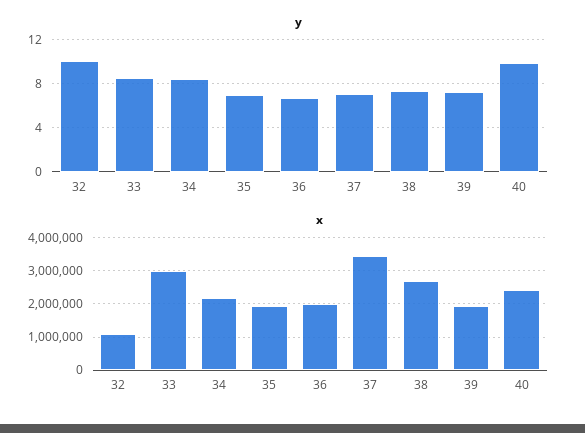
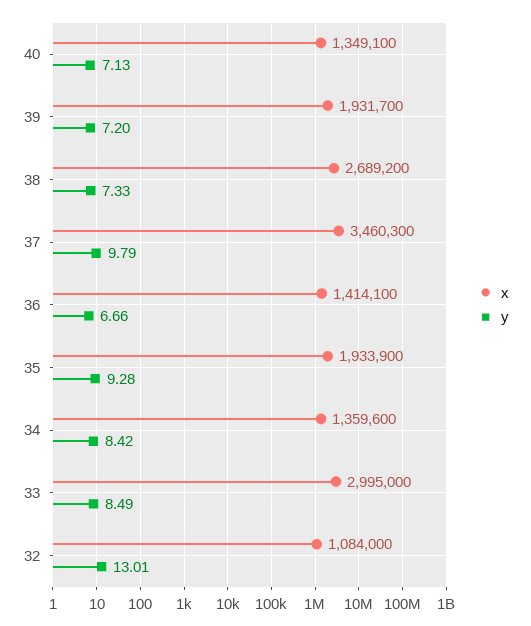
  {
    "y": {
-     "32": 10,
+     "32": 13.01,
      "33": 8.49,
      "34": 8.42,
-     "35": 7,
+     "35": 9.28,
      "36": 6.66,
-     "37": 7,
+     "37": 9.79,
      "38": 7.33,
      "39": 7.2,
-     "40": 10
+     "40": 7.13
    },
    "x": {
      "32": 1084000,
      "33": 2995000,
-     "34": 2200000,
+     "34": 1359600,
      "35": 1933900,
-     "36": 2000000,
+     "36": 1414100,
      "37": 3460300,
      "38": 2689200,
      "39": 1931700,
-     "40": 2400000
+     "40": 1349100
    }
  }

